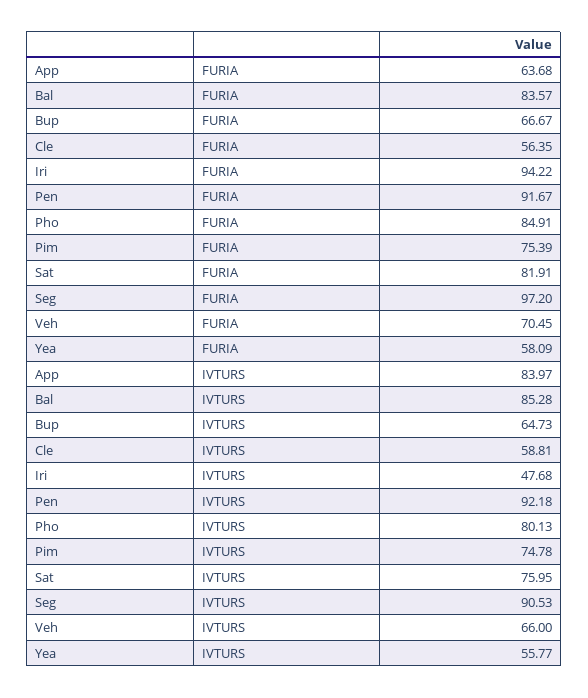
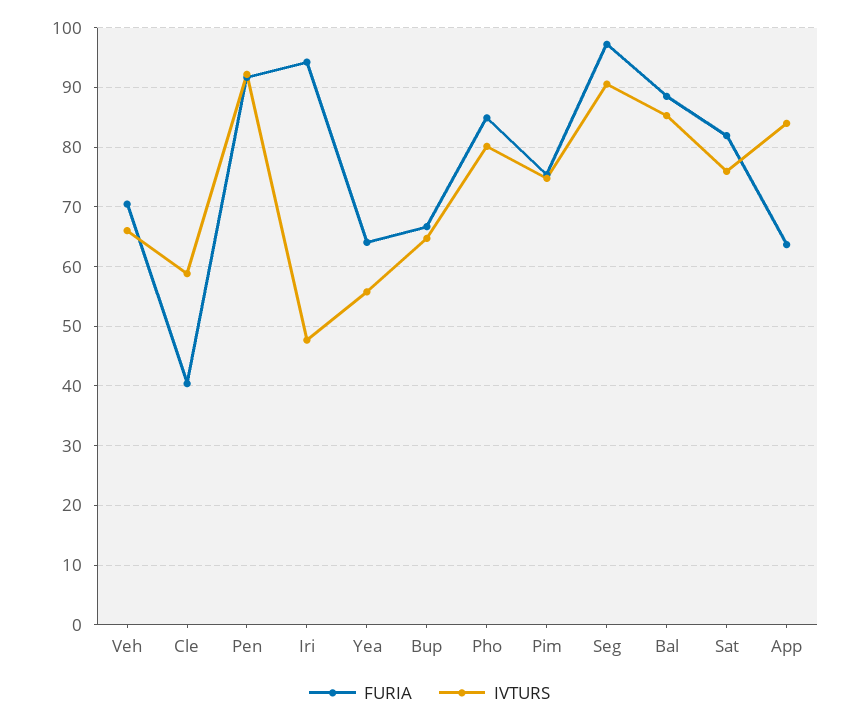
  {
    "FURIA": {
      "App": 63.68,
-     "Bal": 83.57,
+     "Bal": 88,
      "Bup": 66.67,
-     "Cle": 56.35,
+     "Cle": 40,
      "Iri": 94.22,
      "Pen": 91.67,
      "Pho": 84.91,
      "Pim": 75.39,
      "Sat": 81.91,
      "Seg": 97.2,
      "Veh": 70.45,
-     "Yea": 58.09
+     "Yea": 64
    },
    "IVTURS": {
      "App": 83.97,
      "Bal": 85.28,
      "Bup": 64.73,
      "Cle": 58.81,
      "Iri": 47.68,
      "Pen": 92.18,
      "Pho": 80.13,
      "Pim": 74.78,
      "Sat": 75.95,
      "Seg": 90.53,
      "Veh": 66,
      "Yea": 55.77
    }
  }

